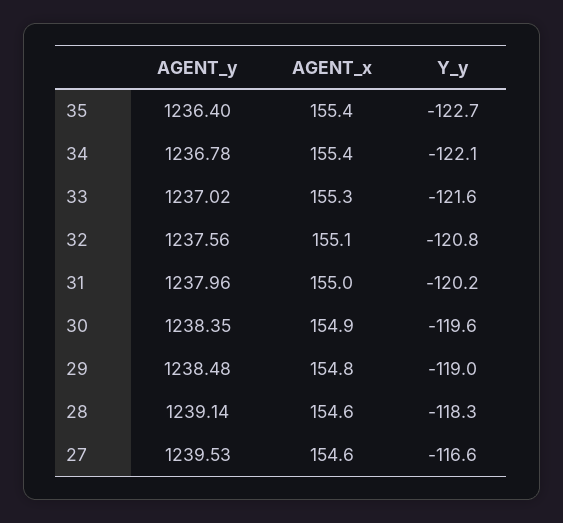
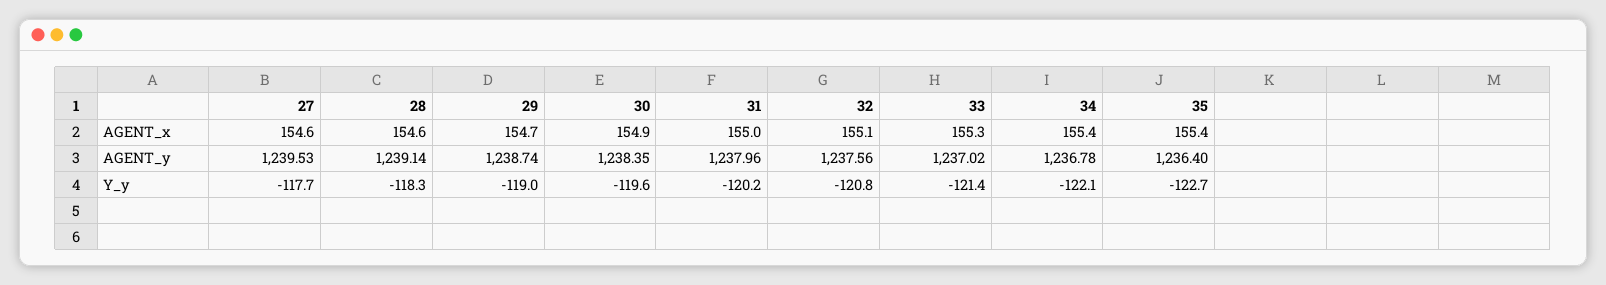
  {
    "AGENT_y": {
      "35": 1236.4,
      "34": 1236.78,
      "33": 1237.02,
      "32": 1237.56,
      "31": 1237.96,
      "30": 1238.35,
-     "29": 1238.48,
+     "29": 1238.74,
      "28": 1239.14,
      "27": 1239.53
    },
    "AGENT_x": {
      "35": 155.4,
      "34": 155.4,
      "33": 155.3,
      "32": 155.1,
      "31": 155,
      "30": 154.9,
-     "29": 154.8,
+     "29": 154.7,
      "28": 154.6,
      "27": 154.6
    },
    "Y_y": {
      "35": -122.7,
      "34": -122.1,
-     "33": -121.6,
+     "33": -121.4,
      "32": -120.8,
      "31": -120.2,
      "30": -119.6,
      "29": -119,
      "28": -118.3,
-     "27": -116.6
+     "27": -117.7
    }
  }

